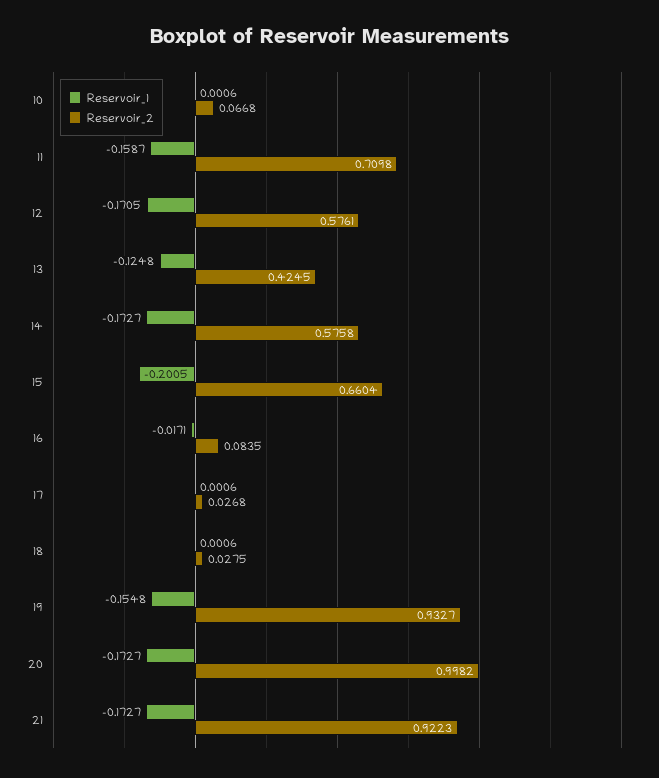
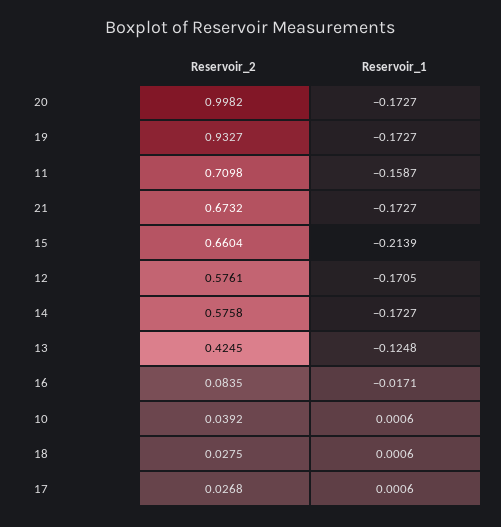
  {
    "Reservoir_1": {
      "10": 0.0006,
      "11": -0.1587,
      "12": -0.1705,
      "13": -0.1248,
      "14": -0.1727,
-     "15": -0.2005,
+     "15": -0.2139,
      "16": -0.0171,
      "17": 0.0006,
      "18": 0.0006,
-     "19": -0.1548,
+     "19": -0.1727,
      "20": -0.1727,
      "21": -0.1727
    },
    "Reservoir_2": {
-     "10": 0.0668,
+     "10": 0.0392,
      "11": 0.7098,
      "12": 0.5761,
      "13": 0.4245,
      "14": 0.5758,
      "15": 0.6604,
      "16": 0.0835,
      "17": 0.0268,
      "18": 0.0275,
      "19": 0.9327,
      "20": 0.9982,
-     "21": 0.9223
+     "21": 0.6732
    }
  }

